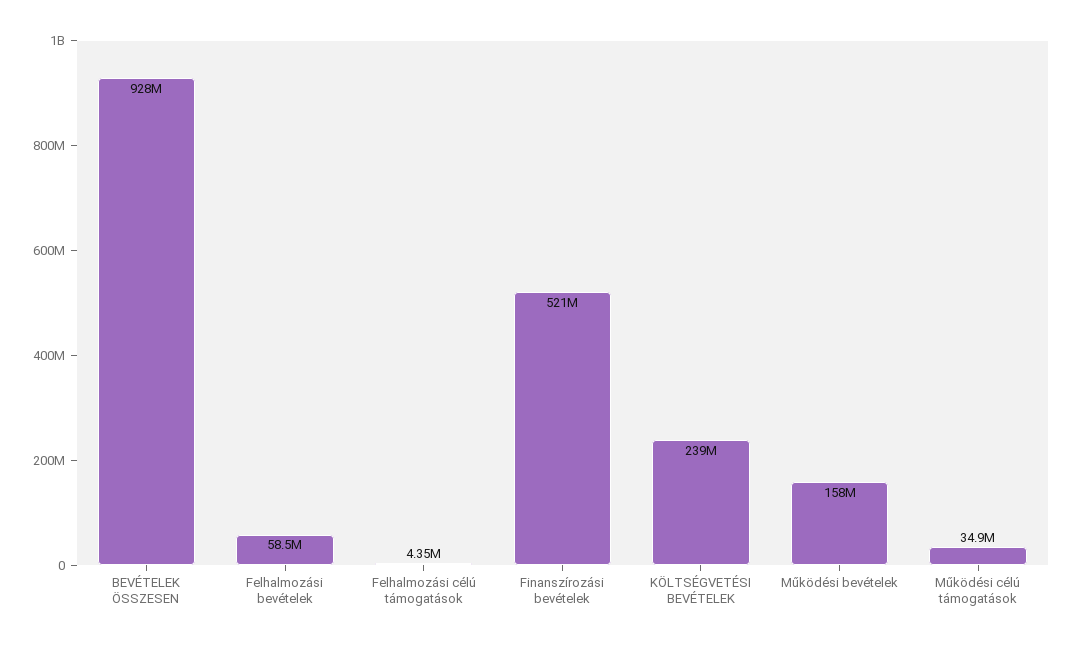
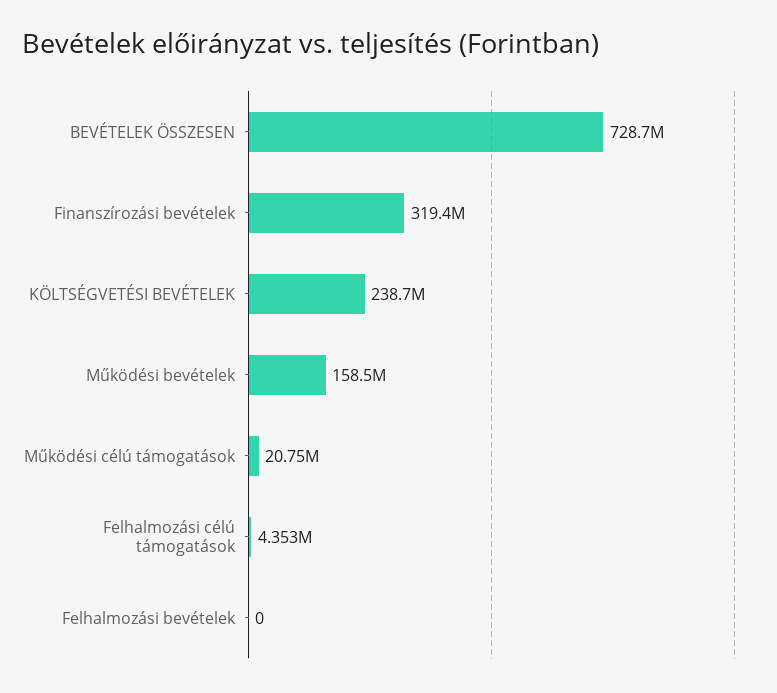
  {
-   "BEVÉTELEK ÖSSZESEN": 928000000,
+   "BEVÉTELEK ÖSSZESEN": 728700000,
-   "Felhalmozási bevételek": 58500000,
+   "Felhalmozási bevételek": 0,
    "Felhalmozási célú támogatások": 4353000,
-   "Finanszírozási bevételek": 521000000,
+   "Finanszírozási bevételek": 319400000,
    "KÖLTSÉGVETÉSI BEVÉTELEK": 238700000,
    "Működési bevételek": 158500000,
-   "Működési célú támogatások": 34900000
+   "Működési célú támogatások": 20750000
  }

